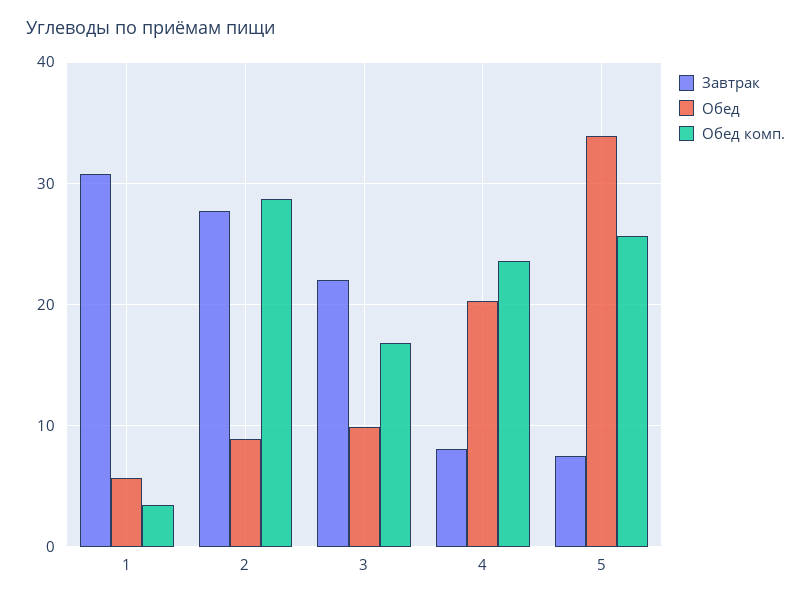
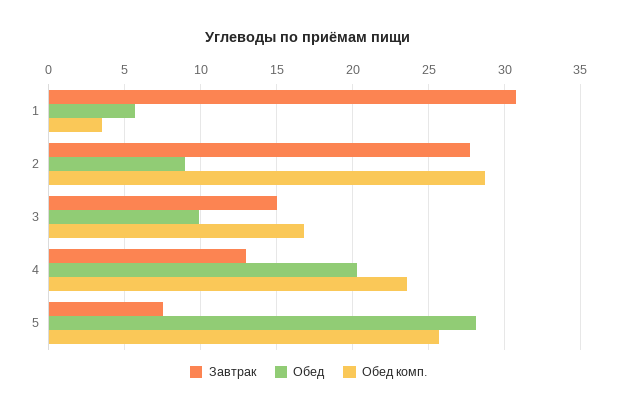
  {
    "Завтрак": {
      "1": 31,
      "2": 27.5,
-     "3": 22,
+     "3": 15,
-     "4": 8,
+     "4": 13,
      "5": 7.5
    },
    "Обед": {
      "1": 5.5,
      "2": 9,
      "3": 10,
      "4": 20.5,
-     "5": 34
+     "5": 28
    },
    "Обед комп.": {
      "1": 3.5,
      "2": 28.5,
      "3": 17,
      "4": 23.5,
      "5": 25.5
    }
  }

